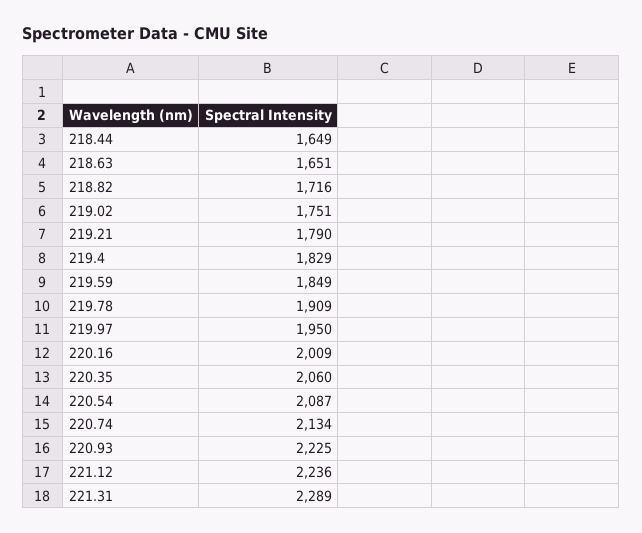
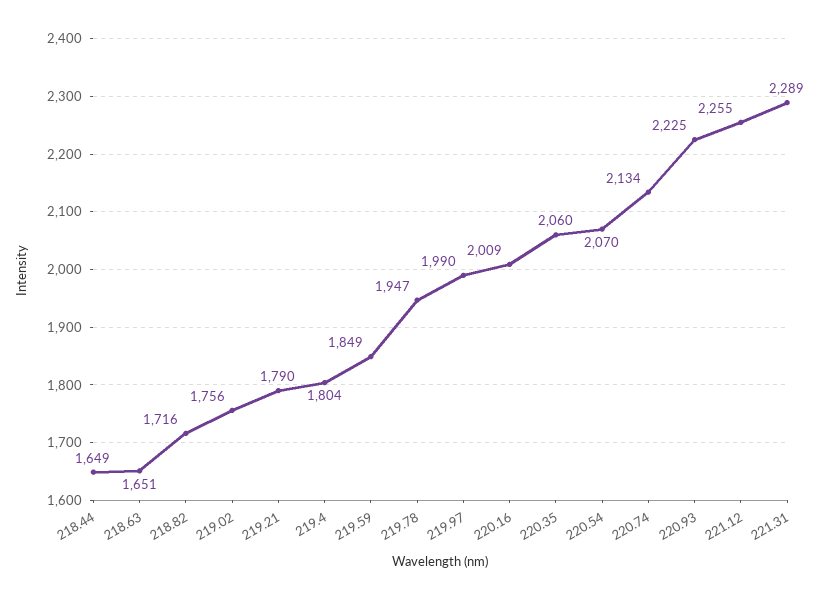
  {
    "218.44": 1649,
    "218.63": 1651,
    "218.82": 1716,
-   "219.02": 1751,
+   "219.02": 1756,
    "219.21": 1790,
-   "219.4": 1829,
+   "219.4": 1804,
    "219.59": 1849,
-   "219.78": 1909,
+   "219.78": 1947,
-   "219.97": 1950,
+   "219.97": 1990,
    "220.16": 2009,
    "220.35": 2060,
-   "220.54": 2087,
+   "220.54": 2070,
    "220.74": 2134,
    "220.93": 2225,
-   "221.12": 2236,
+   "221.12": 2255,
    "221.31": 2289
  }

